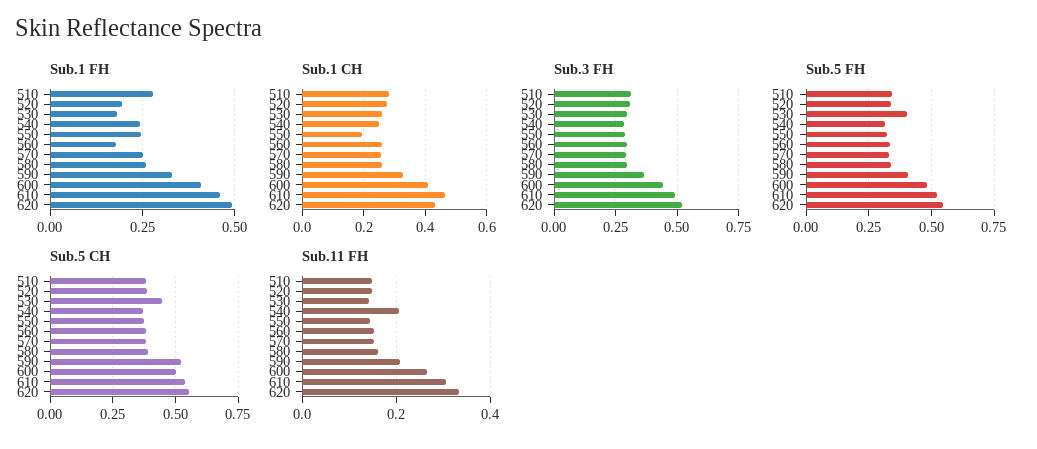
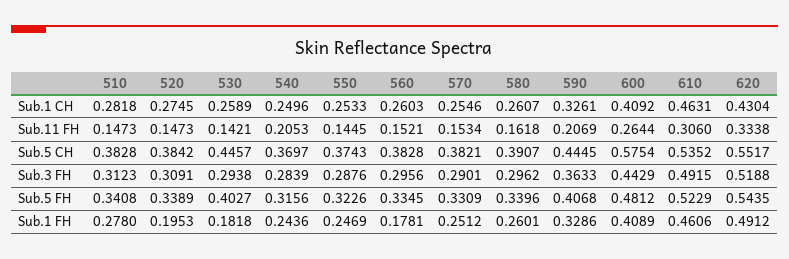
  {
    "Sub.1 FH": {
      "510": 0.278,
      "520": 0.1953,
      "530": 0.1818,
      "540": 0.2436,
      "550": 0.2469,
      "560": 0.1781,
      "570": 0.2512,
      "580": 0.2601,
      "590": 0.3286,
      "600": 0.4089,
      "610": 0.4606,
      "620": 0.4912
    },
    "Sub.1 CH": {
      "510": 0.2818,
      "520": 0.2745,
      "530": 0.2589,
      "540": 0.2496,
-     "550": 0.2,
+     "550": 0.2533,
      "560": 0.2603,
      "570": 0.2546,
      "580": 0.2607,
      "590": 0.3261,
      "600": 0.4092,
      "610": 0.4631,
      "620": 0.4304
    },
    "Sub.3 FH": {
      "510": 0.3123,
      "520": 0.3091,
      "530": 0.2938,
      "540": 0.2839,
      "550": 0.2876,
      "560": 0.2956,
      "570": 0.2901,
      "580": 0.2962,
      "590": 0.3633,
      "600": 0.4429,
      "610": 0.4915,
      "620": 0.5188
    },
    "Sub.5 FH": {
      "510": 0.3408,
      "520": 0.3389,
      "530": 0.4027,
      "540": 0.3156,
      "550": 0.3226,
      "560": 0.3345,
      "570": 0.3309,
      "580": 0.3396,
      "590": 0.4068,
      "600": 0.4812,
      "610": 0.5229,
      "620": 0.5435
    },
    "Sub.5 CH": {
      "510": 0.3828,
      "520": 0.3842,
      "530": 0.4457,
      "540": 0.3697,
      "550": 0.3743,
      "560": 0.3828,
      "570": 0.3821,
      "580": 0.3907,
-     "590": 0.525,
+     "590": 0.4445,
-     "600": 0.5,
+     "600": 0.5754,
      "610": 0.5352,
      "620": 0.5517
    },
    "Sub.11 FH": {
      "510": 0.1473,
      "520": 0.1473,
      "530": 0.1421,
      "540": 0.2053,
      "550": 0.1445,
      "560": 0.1521,
      "570": 0.1534,
      "580": 0.1618,
      "590": 0.2069,
      "600": 0.2644,
      "610": 0.306,
      "620": 0.3338
    }
  }

